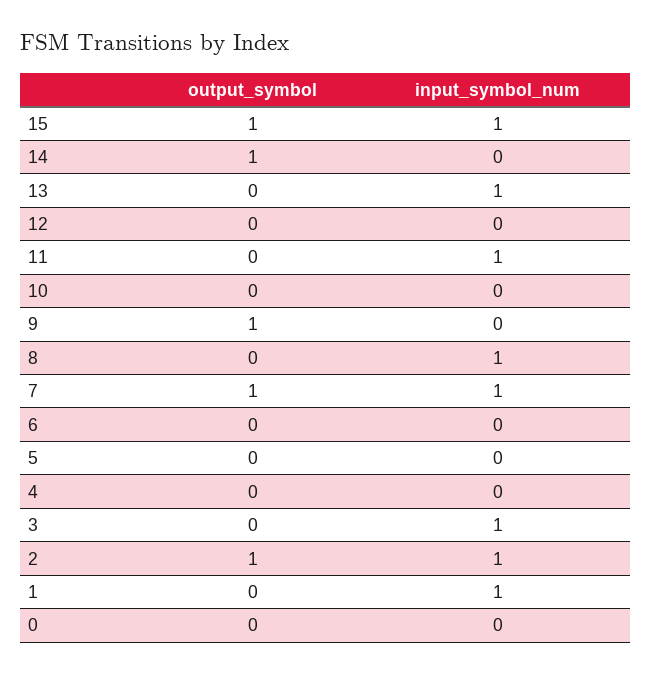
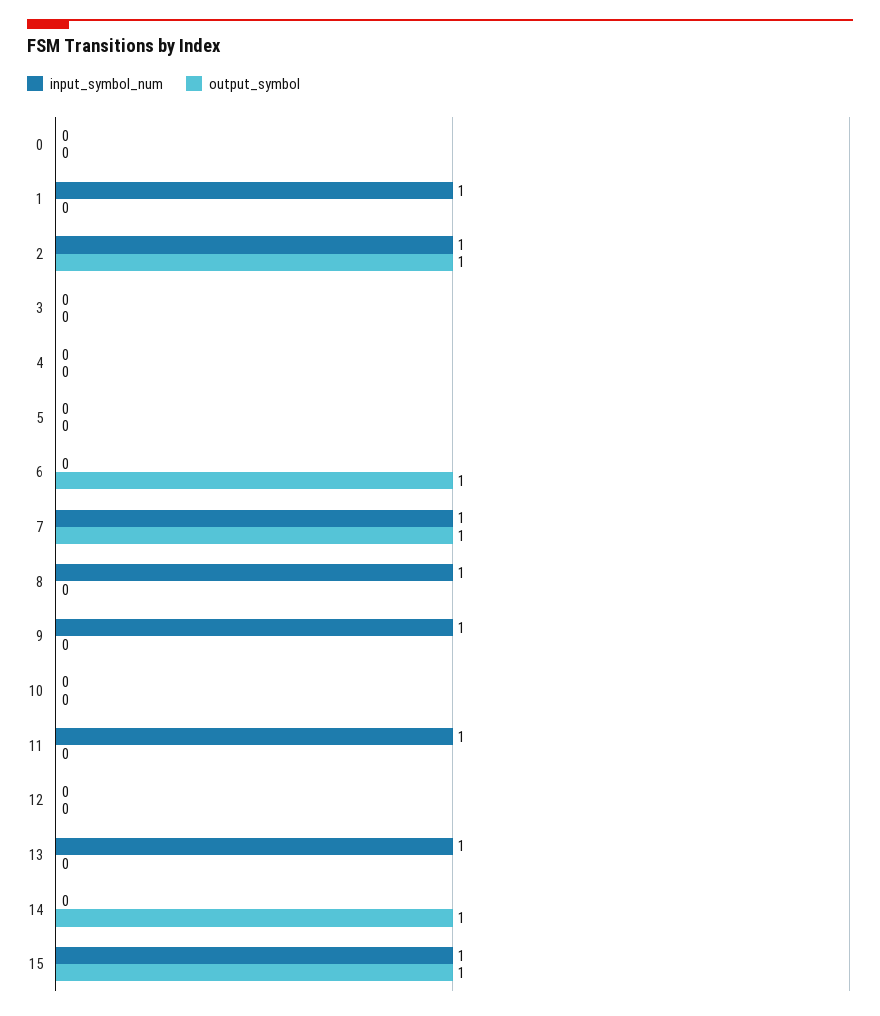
  {
    "output_symbol": {
      "15": 1,
      "14": 1,
      "13": 0,
      "12": 0,
      "11": 0,
      "10": 0,
-     "9": 1,
+     "9": 0,
      "8": 0,
      "7": 1,
-     "6": 0,
+     "6": 1,
      "5": 0,
      "4": 0,
      "3": 0,
      "2": 1,
      "1": 0,
      "0": 0
    },
    "input_symbol_num": {
      "15": 1,
      "14": 0,
      "13": 1,
      "12": 0,
      "11": 1,
      "10": 0,
-     "9": 0,
+     "9": 1,
      "8": 1,
      "7": 1,
      "6": 0,
      "5": 0,
      "4": 0,
-     "3": 1,
+     "3": 0,
      "2": 1,
      "1": 1,
      "0": 0
    }
  }

